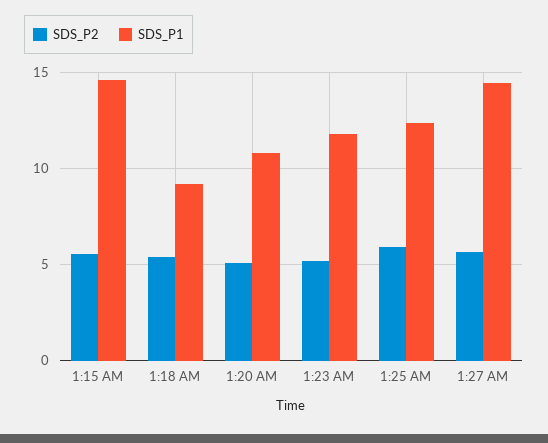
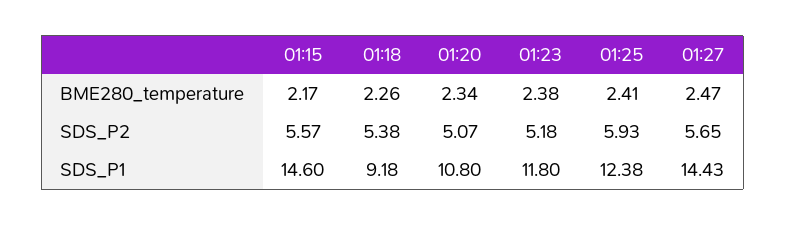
  {
    "SDS_P2": {
      "1:15 AM": 5.57,
      "1:18 AM": 5.38,
      "1:20 AM": 5.07,
      "1:23 AM": 5.18,
      "1:25 AM": 5.93,
      "1:27 AM": 5.65
    },
    "SDS_P1": {
      "1:15 AM": 14.6,
      "1:18 AM": 9.18,
      "1:20 AM": 10.8,
      "1:23 AM": 11.8,
      "1:25 AM": 12.38,
      "1:27 AM": 14.43
-   }
+   },
+   "BME280_temperature": {
+     "1:15 AM": 2.17,
+     "1:18 AM": 2.26,
+     "1:20 AM": 2.34,
+     "1:23 AM": 2.38,
+     "1:25 AM": 2.41,
+     "1:27 AM": 2.47
+   }
  }

